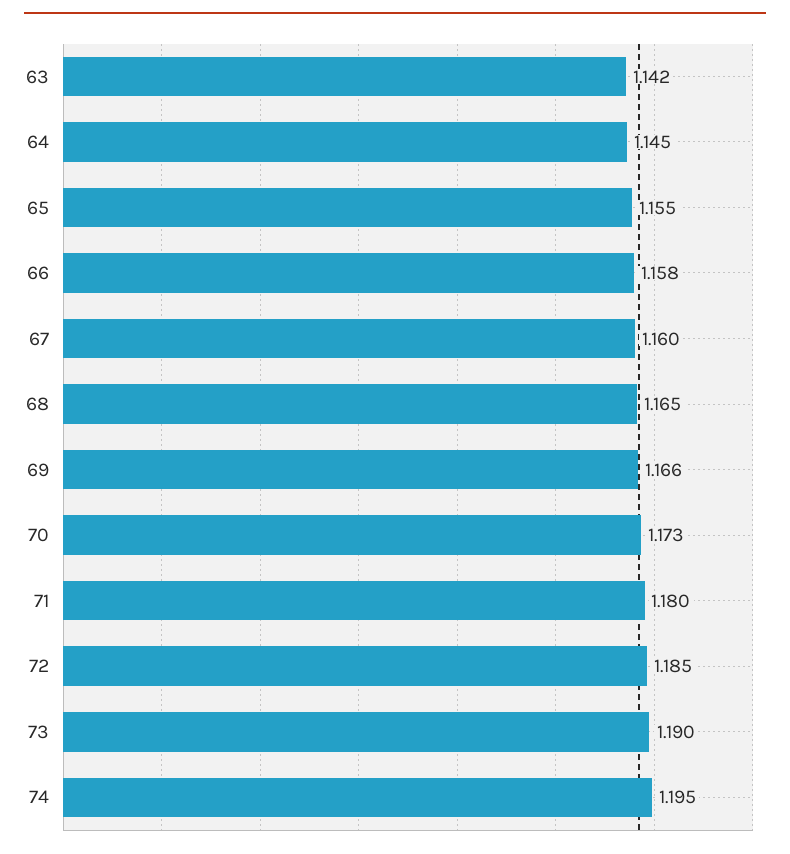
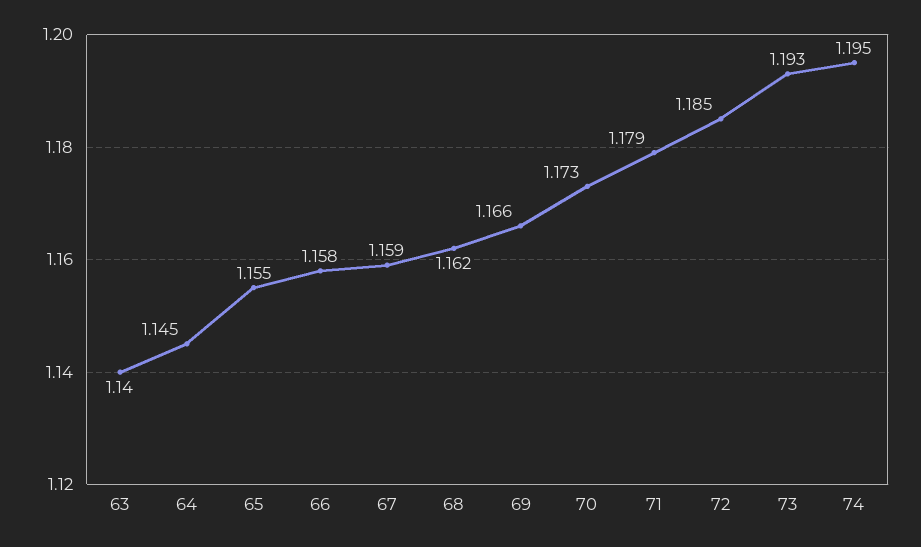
  {
-   "63": 1.142,
+   "63": 1.14,
    "64": 1.145,
    "65": 1.155,
    "66": 1.158,
-   "67": 1.16,
+   "67": 1.159,
-   "68": 1.165,
+   "68": 1.162,
    "69": 1.166,
    "70": 1.173,
-   "71": 1.18,
+   "71": 1.179,
    "72": 1.185,
-   "73": 1.19,
+   "73": 1.193,
    "74": 1.195
  }

